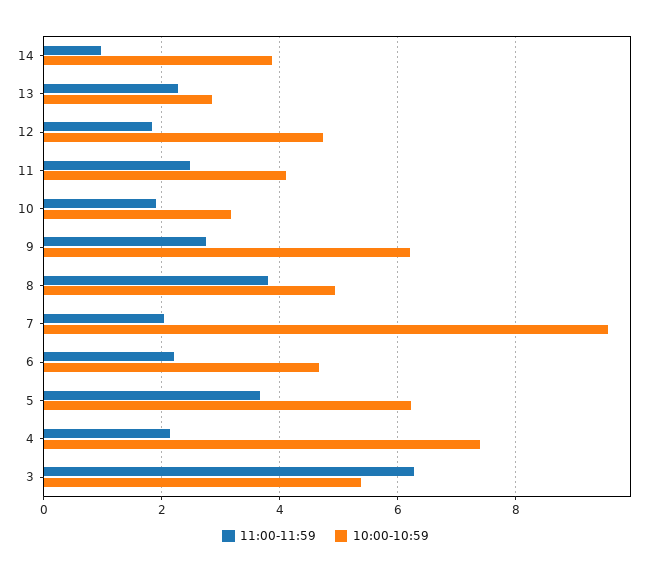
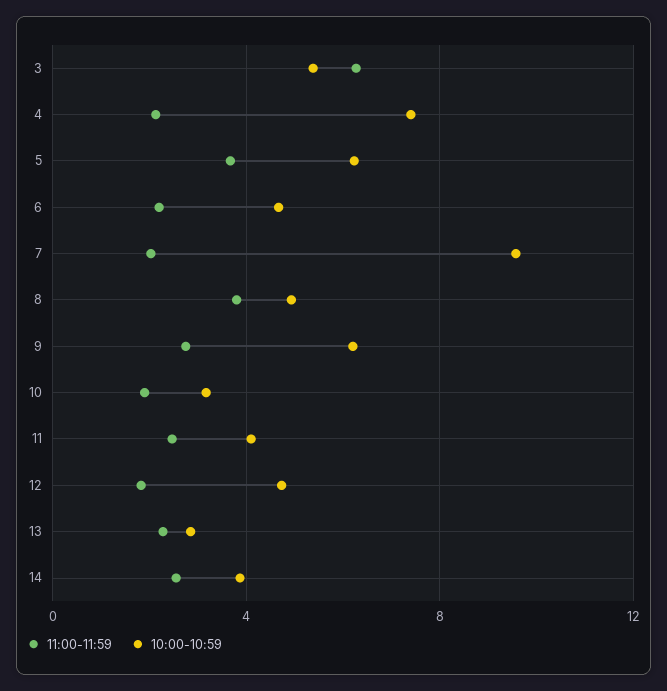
  {
    "11:00-11:59": {
-     "14": 1,
+     "14": 2.5,
      "13": 2.2,
      "12": 1.8,
      "11": 2.4,
      "10": 2,
      "9": 2.8,
      "8": 3.8,
      "7": 2,
      "6": 2.2,
      "5": 3.6,
      "4": 2.2,
      "3": 6.2
    },
    "10:00-10:59": {
      "14": 3.8,
      "13": 2.8,
      "12": 4.8,
      "11": 4.2,
      "10": 3.2,
      "9": 6.2,
      "8": 5,
      "7": 9.6,
      "6": 4.6,
      "5": 6.2,
      "4": 7.4,
      "3": 5.4
    }
  }

